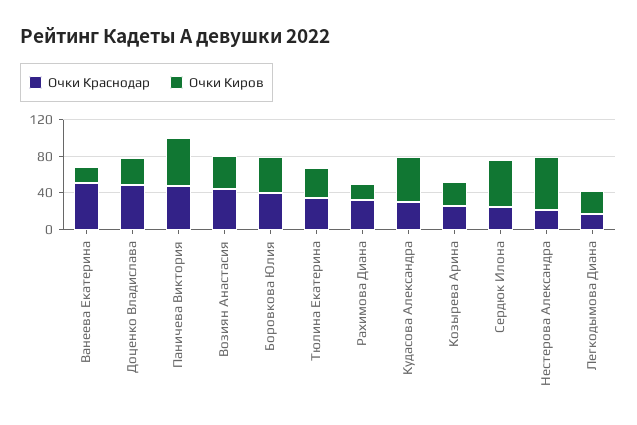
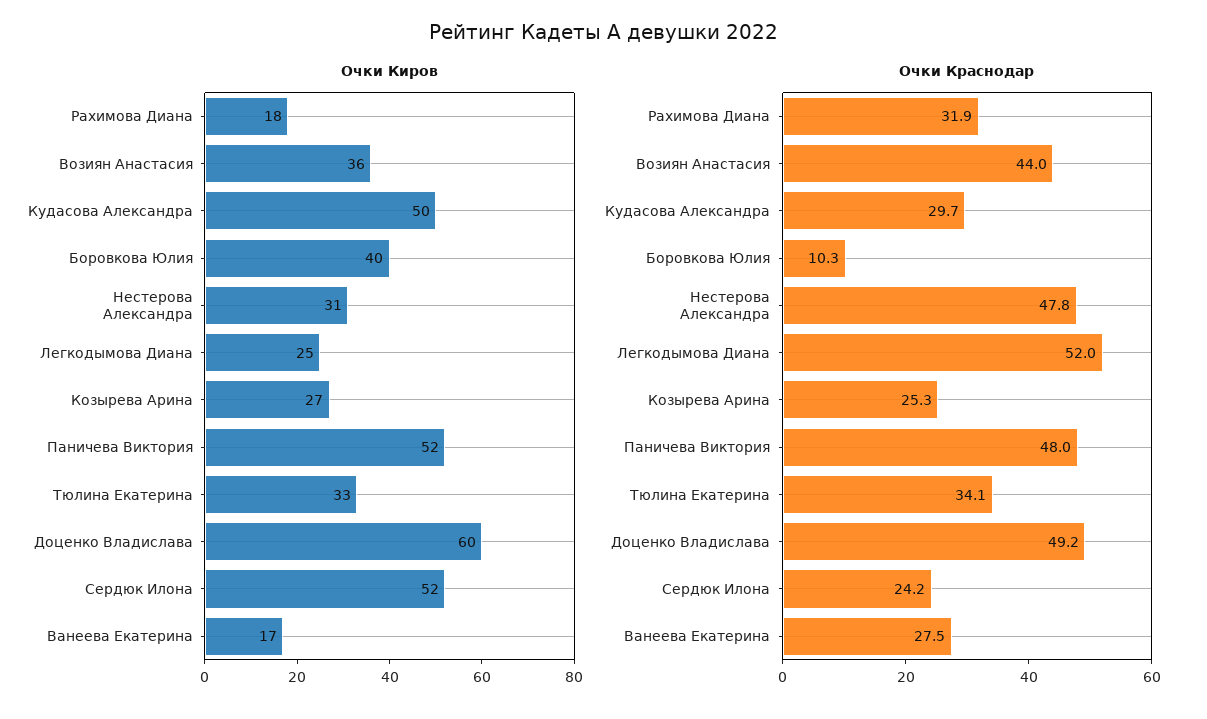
  {
    "Очки Краснодар": {
-     "Ванеева Екатерина": 50,
+     "Ванеева Екатерина": 27.5,
      "Доценко Владислава": 49.2,
      "Паничева Виктория": 48,
      "Возиян Анастасия": 44,
-     "Боровкова Юлия": 40,
+     "Боровкова Юлия": 10.3,
      "Тюлина Екатерина": 34.1,
      "Рахимова Диана": 31.9,
      "Кудасова Александра": 29.7,
      "Козырева Арина": 25.3,
      "Сердюк Илона": 24.2,
-     "Нестерова Александра": 20,
+     "Нестерова Александра": 47.8,
-     "Легкодымова Диана": 20
+     "Легкодымова Диана": 52
    },
    "Очки Киров": {
      "Ванеева Екатерина": 17,
-     "Доценко Владислава": 30,
+     "Доценко Владислава": 60,
      "Паничева Виктория": 52,
      "Возиян Анастасия": 36,
      "Боровкова Юлия": 40,
      "Тюлина Екатерина": 33,
      "Рахимова Диана": 18,
      "Кудасова Александра": 50,
      "Козырева Арина": 27,
      "Сердюк Илона": 52,
-     "Нестерова Александра": 60,
+     "Нестерова Александра": 31,
      "Легкодымова Диана": 25
    }
  }

